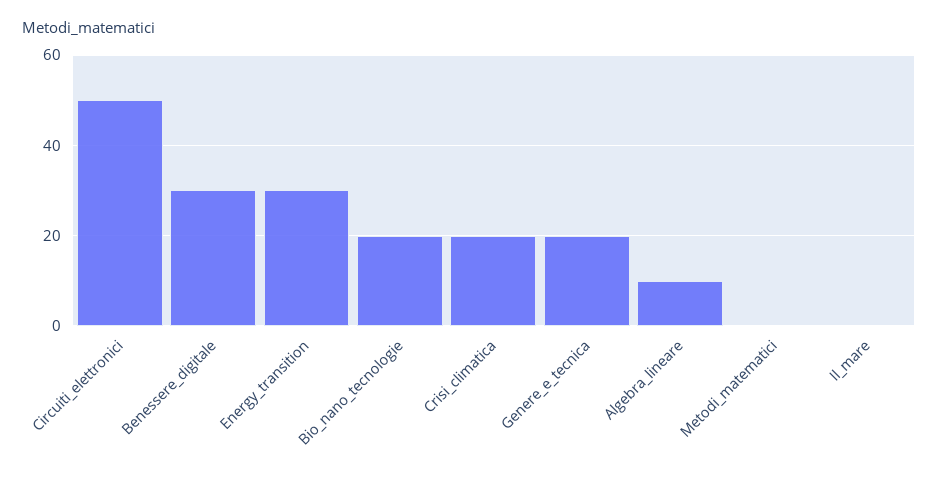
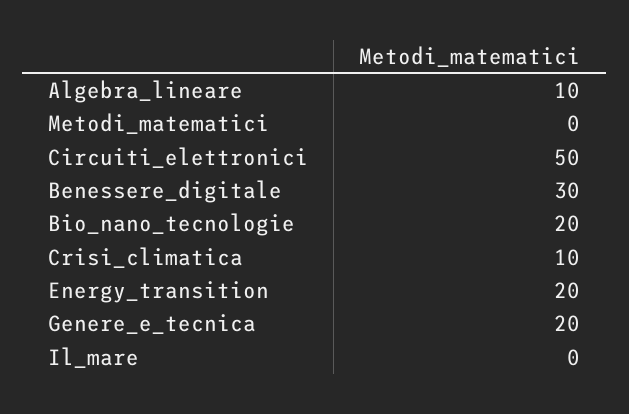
  {
    "Circuiti_elettronici": 50,
    "Benessere_digitale": 30,
-   "Energy_transition": 30,
+   "Energy_transition": 20,
    "Bio_nano_tecnologie": 20,
-   "Crisi_climatica": 20,
+   "Crisi_climatica": 10,
    "Genere_e_tecnica": 20,
    "Algebra_lineare": 10,
    "Metodi_matematici": 0,
    "Il_mare": 0
  }

